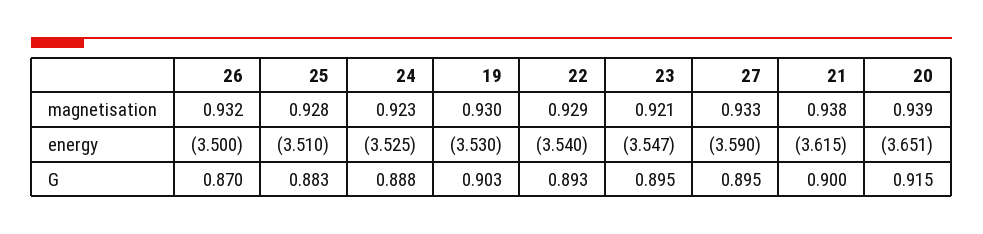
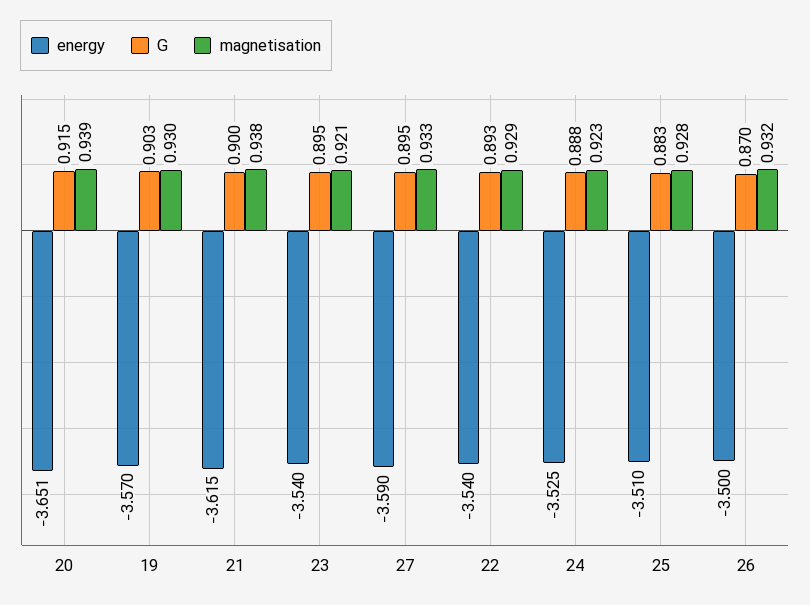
  {
    "magnetisation": {
      "26": 0.932,
      "25": 0.928,
      "24": 0.923,
      "19": 0.93,
      "22": 0.929,
      "23": 0.921,
      "27": 0.933,
      "21": 0.938,
      "20": 0.939
    },
    "energy": {
      "26": -3.5,
      "25": -3.51,
      "24": -3.525,
-     "19": -3.53,
+     "19": -3.57,
      "22": -3.54,
-     "23": -3.547,
+     "23": -3.54,
      "27": -3.59,
      "21": -3.615,
      "20": -3.651
    },
    "G": {
      "26": 0.87,
      "25": 0.883,
      "24": 0.888,
      "19": 0.903,
      "22": 0.893,
      "23": 0.895,
      "27": 0.895,
      "21": 0.9,
      "20": 0.915
    }
  }

